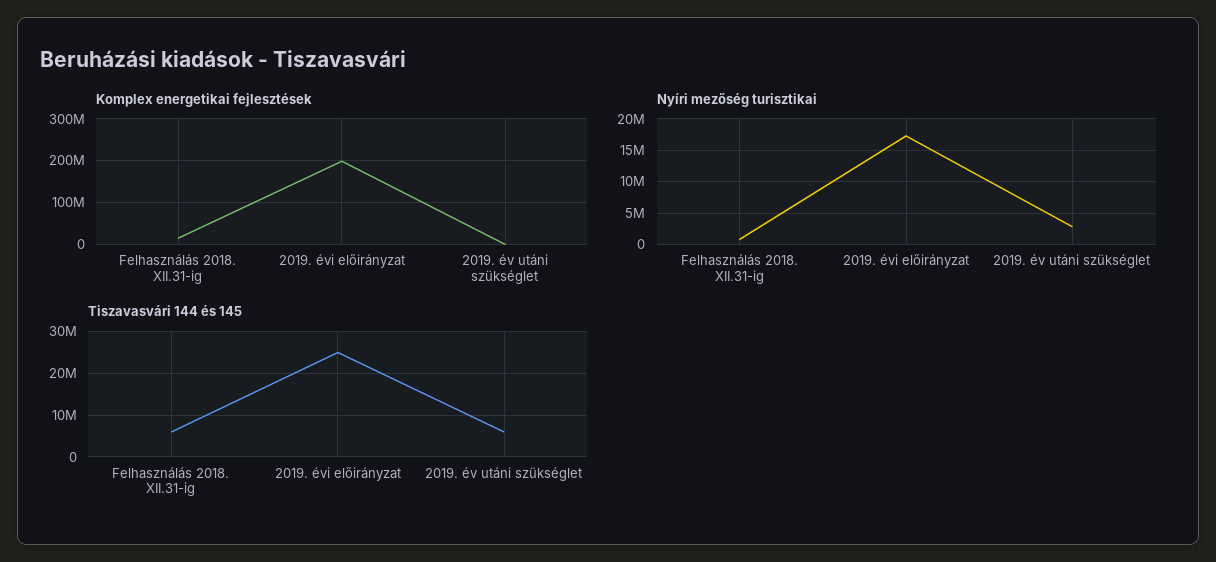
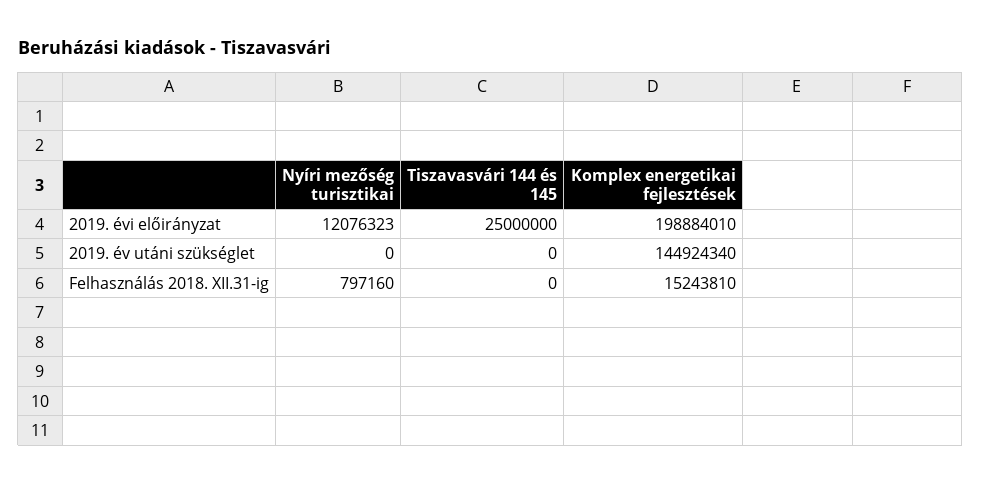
  {
    "Komplex energetikai fejlesztések": {
      "Felhasználás 2018. XII.31-ig": 15243810,
      "2019. évi előirányzat": 198884010,
-     "2019. év utáni szükséglet": 0
+     "2019. év utáni szükséglet": 144924340
    },
    "Nyíri mezőség turisztikai": {
      "Felhasználás 2018. XII.31-ig": 797160,
-     "2019. évi előirányzat": 17000000,
+     "2019. évi előirányzat": 12076323,
-     "2019. év utáni szükséglet": 3000000
+     "2019. év utáni szükséglet": 0
    },
    "Tiszavasvári 144 és 145": {
-     "Felhasználás 2018. XII.31-ig": 6000000,
+     "Felhasználás 2018. XII.31-ig": 0,
      "2019. évi előirányzat": 25000000,
-     "2019. év utáni szükséglet": 6000000
+     "2019. év utáni szükséglet": 0
    }
  }

